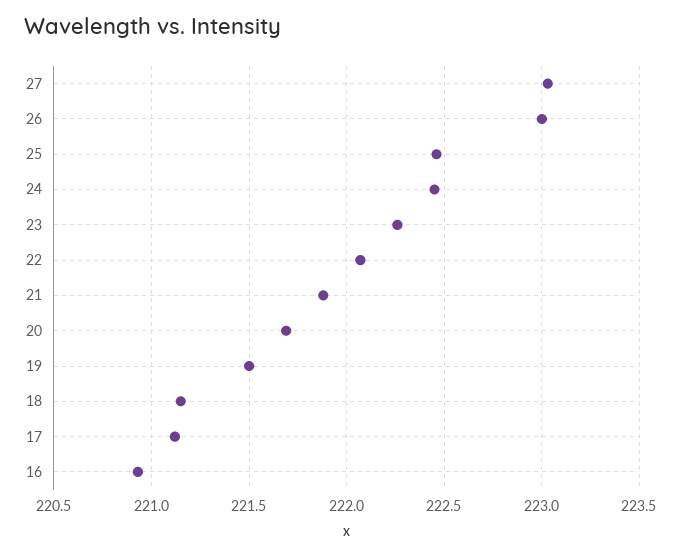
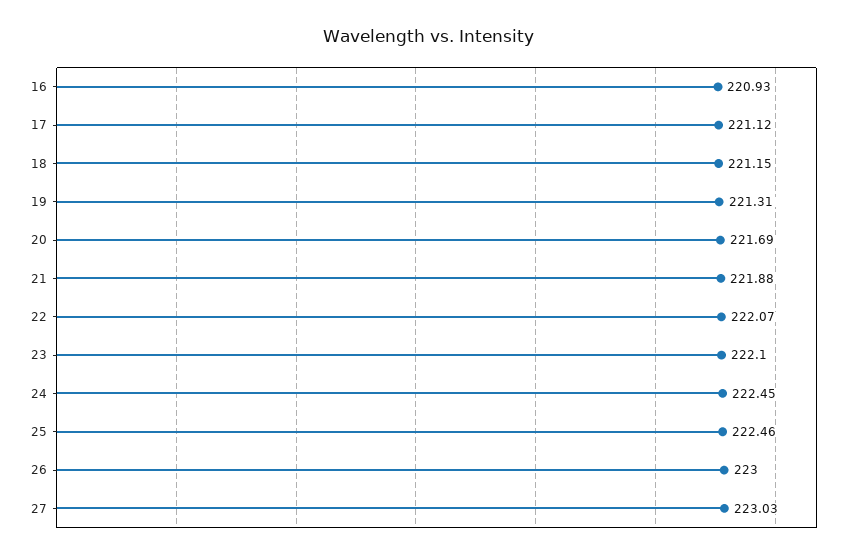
  {
    "27": 223.03,
    "26": 223,
    "25": 222.46,
    "24": 222.45,
-   "23": 222.25,
+   "23": 222.1,
    "22": 222.07,
    "21": 221.88,
    "20": 221.69,
-   "19": 221.5,
+   "19": 221.31,
    "18": 221.15,
    "17": 221.12,
    "16": 220.93
  }

